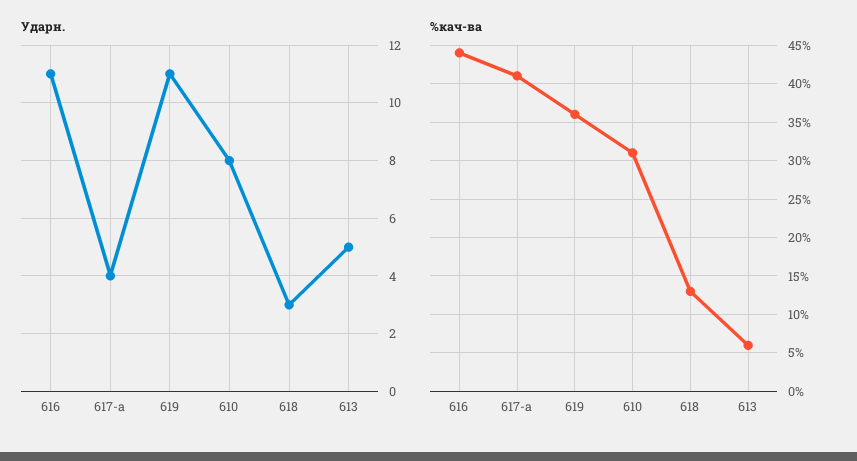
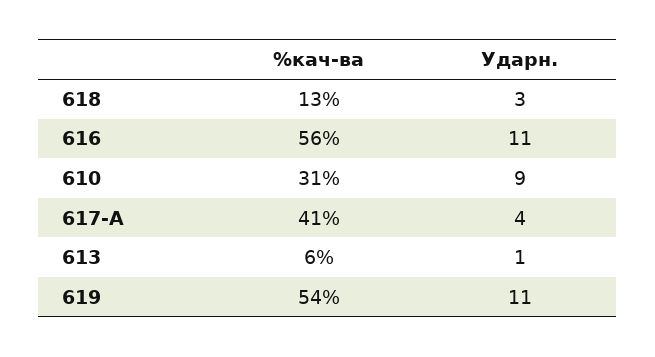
  {
    "Ударн.": {
      "616": 11,
      "617-а": 4,
      "619": 11,
-     "610": 8,
+     "610": 9,
      "618": 3,
-     "613": 5
+     "613": 1
    },
    "%кач-ва": {
-     "616": 44,
+     "616": 56,
      "617-а": 41,
-     "619": 36,
+     "619": 54,
      "610": 31,
      "618": 13,
      "613": 6
    }
  }

